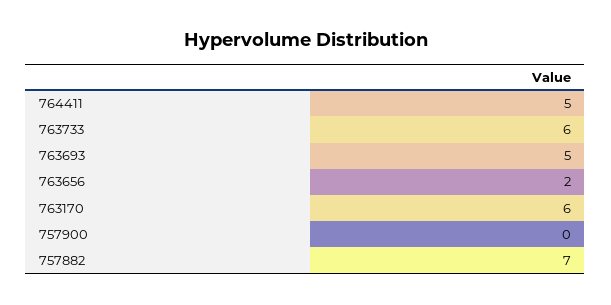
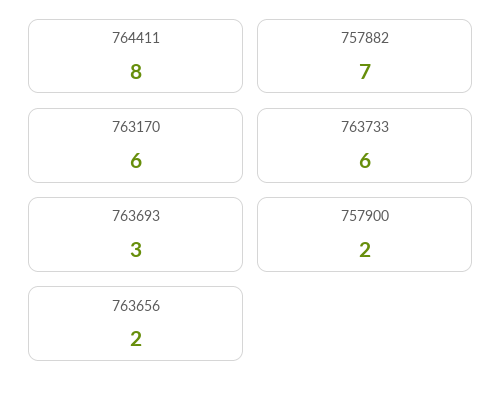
  {
-   "764411": 5,
+   "764411": 8,
    "763733": 6,
-   "763693": 5,
+   "763693": 3,
    "763656": 2,
    "763170": 6,
-   "757900": 0,
+   "757900": 2,
    "757882": 7
  }

